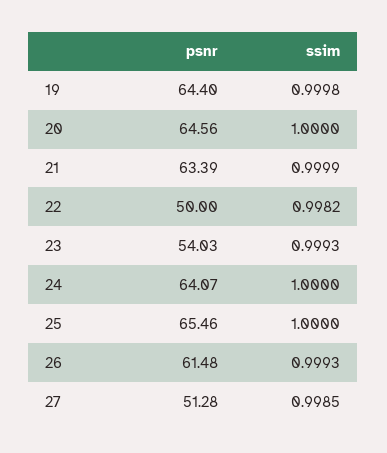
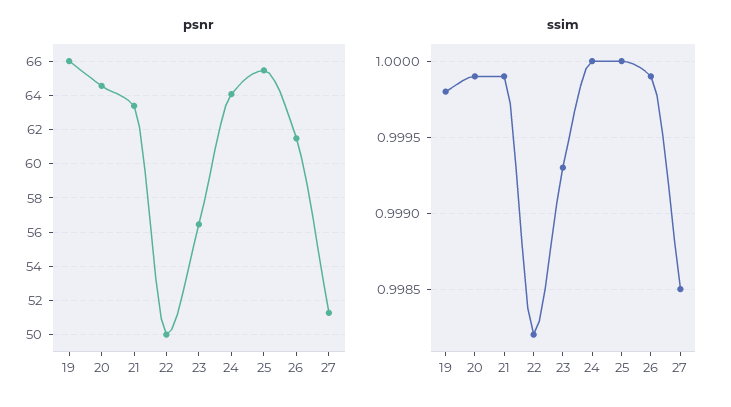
  {
    "psnr": {
-     "19": 64.4,
+     "19": 66,
      "20": 64.56,
      "21": 63.39,
      "22": 50,
-     "23": 54.03,
+     "23": 56.5,
      "24": 64.07,
      "25": 65.46,
      "26": 61.48,
      "27": 51.28
    },
    "ssim": {
      "19": 0.9998,
-     "20": 1,
+     "20": 0.9999,
      "21": 0.9999,
      "22": 0.9982,
      "23": 0.9993,
      "24": 1,
      "25": 1,
-     "26": 0.9993,
+     "26": 0.9999,
      "27": 0.9985
    }
  }

